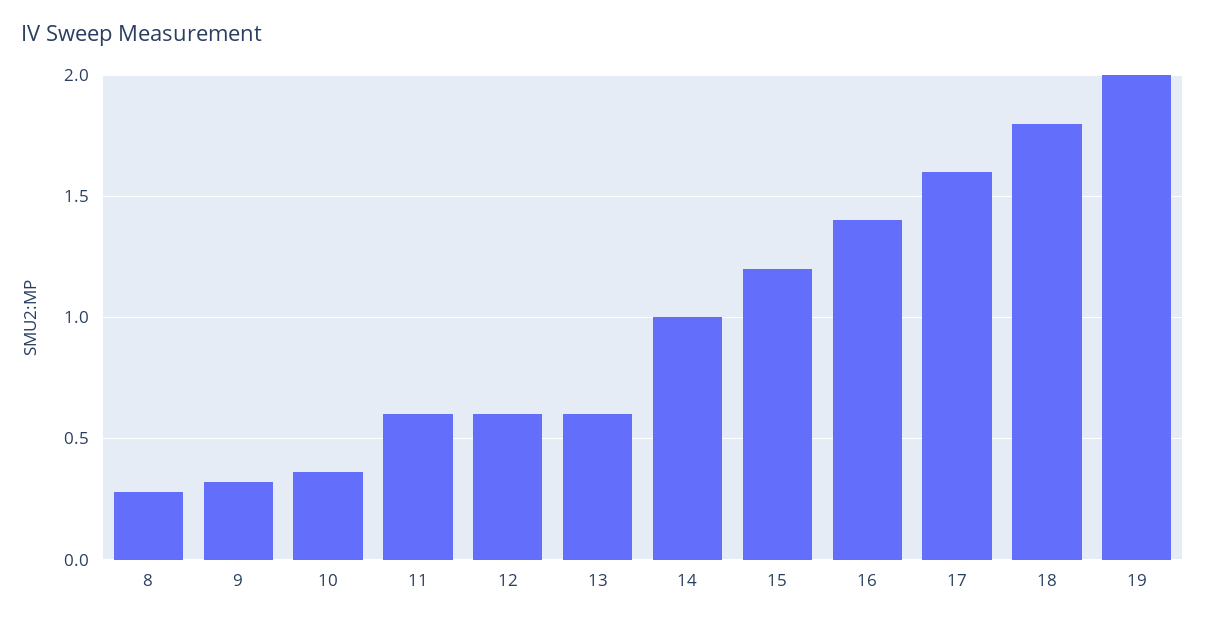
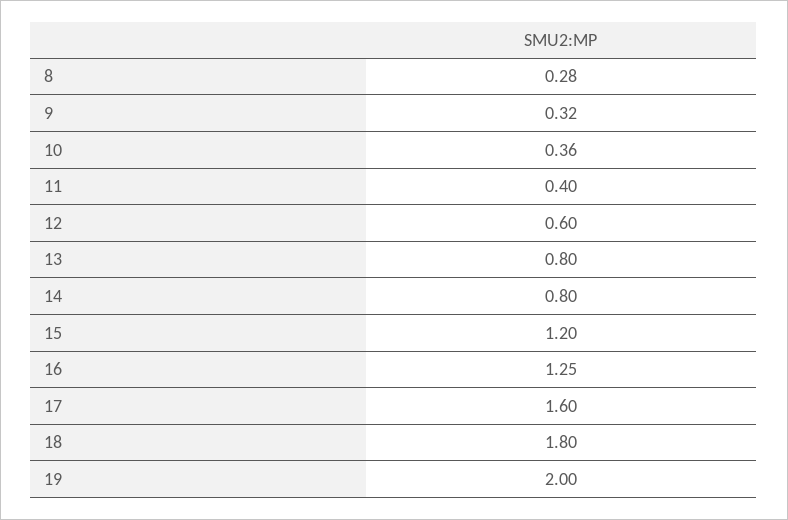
  {
    "8": 0.28,
    "9": 0.32,
    "10": 0.36,
-   "11": 0.6,
+   "11": 0.4,
    "12": 0.6,
-   "13": 0.6,
+   "13": 0.8,
-   "14": 1,
+   "14": 0.8,
    "15": 1.2,
-   "16": 1.4,
+   "16": 1.25,
    "17": 1.6,
    "18": 1.8,
    "19": 2
  }

